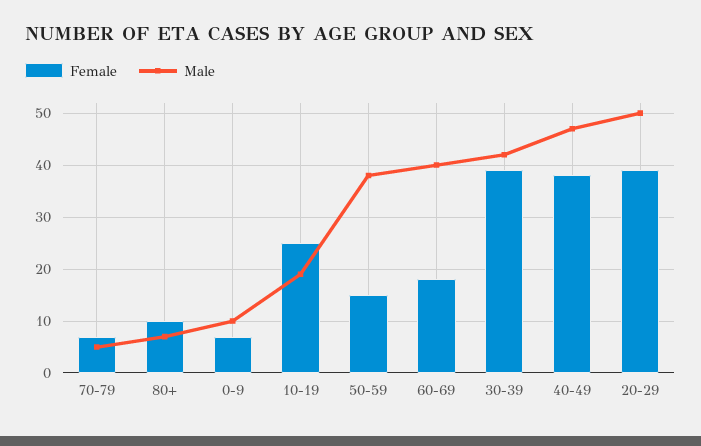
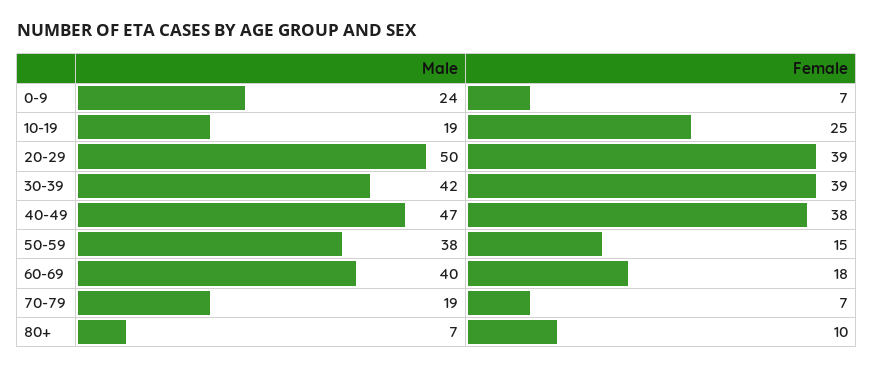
  {
    "Female": {
      "70-79": 7,
      "80+": 10,
      "0-9": 7,
      "10-19": 25,
      "50-59": 15,
      "60-69": 18,
      "30-39": 39,
      "40-49": 38,
      "20-29": 39
    },
    "Male": {
-     "70-79": 5,
+     "70-79": 19,
      "80+": 7,
-     "0-9": 10,
+     "0-9": 24,
      "10-19": 19,
      "50-59": 38,
      "60-69": 40,
      "30-39": 42,
      "40-49": 47,
      "20-29": 50
    }
  }

